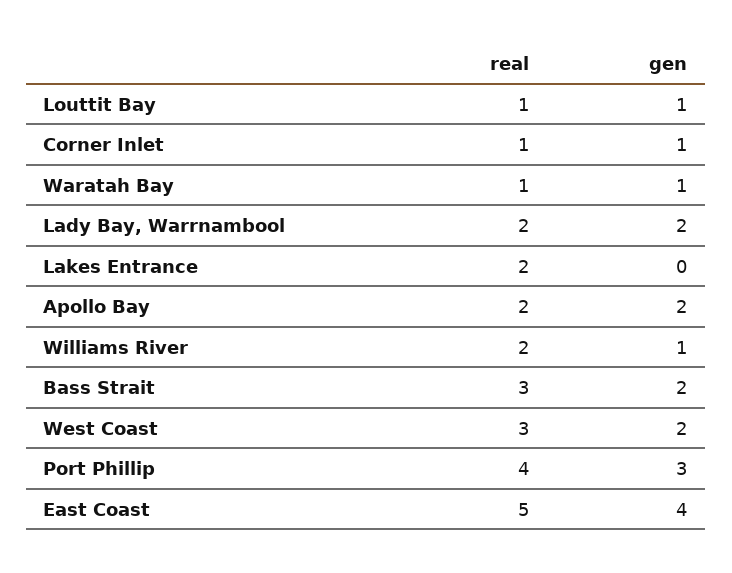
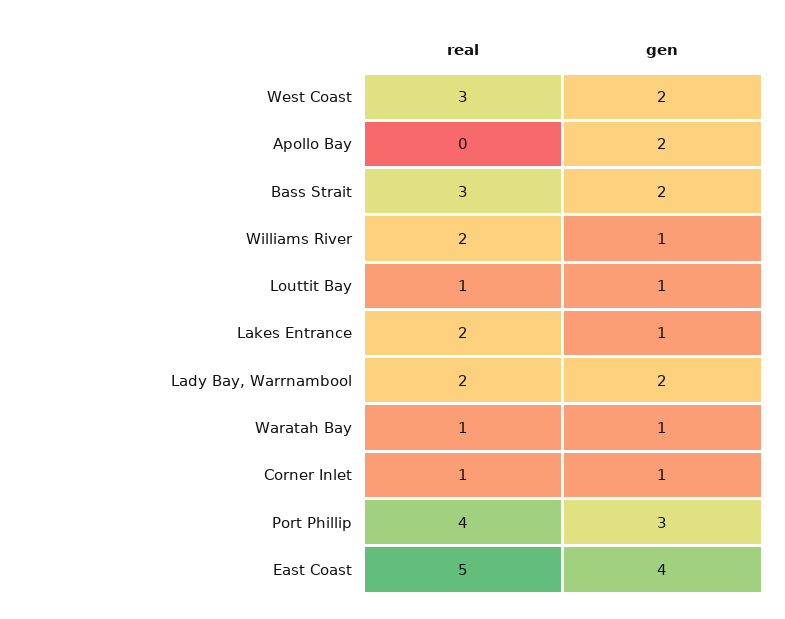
  {
    "real": {
      "Louttit Bay": 1,
      "Corner Inlet": 1,
      "Waratah Bay": 1,
      "Lady Bay, Warrnambool": 2,
      "Lakes Entrance": 2,
-     "Apollo Bay": 2,
+     "Apollo Bay": 0,
      "Williams River": 2,
      "Bass Strait": 3,
      "West Coast": 3,
      "Port Phillip": 4,
      "East Coast": 5
    },
    "gen": {
      "Louttit Bay": 1,
      "Corner Inlet": 1,
      "Waratah Bay": 1,
      "Lady Bay, Warrnambool": 2,
-     "Lakes Entrance": 0,
+     "Lakes Entrance": 1,
      "Apollo Bay": 2,
      "Williams River": 1,
      "Bass Strait": 2,
      "West Coast": 2,
      "Port Phillip": 3,
      "East Coast": 4
    }
  }

